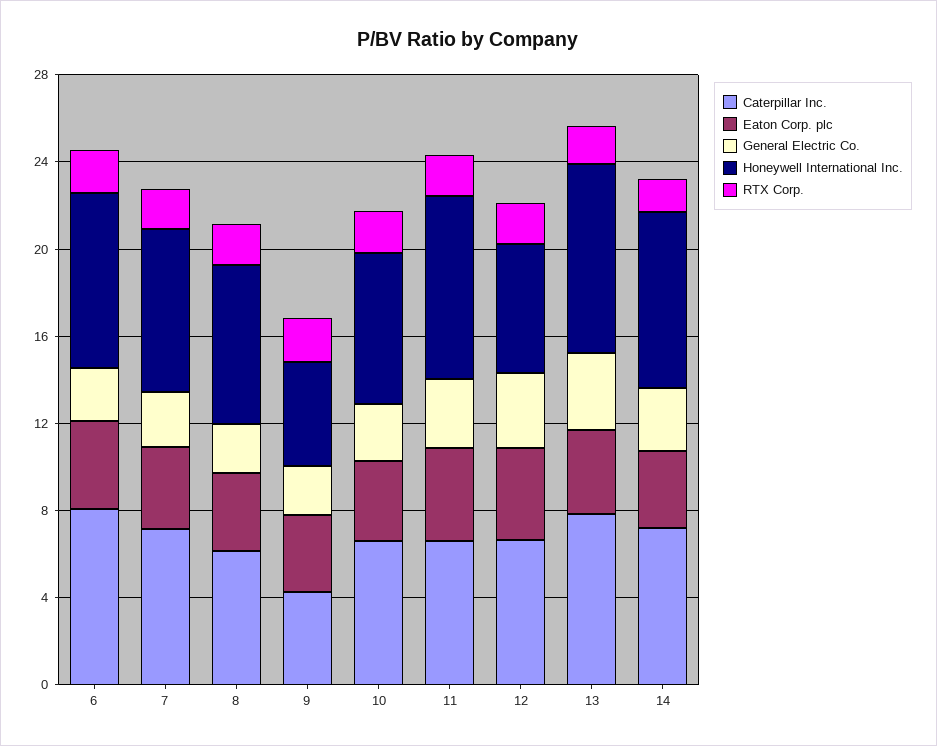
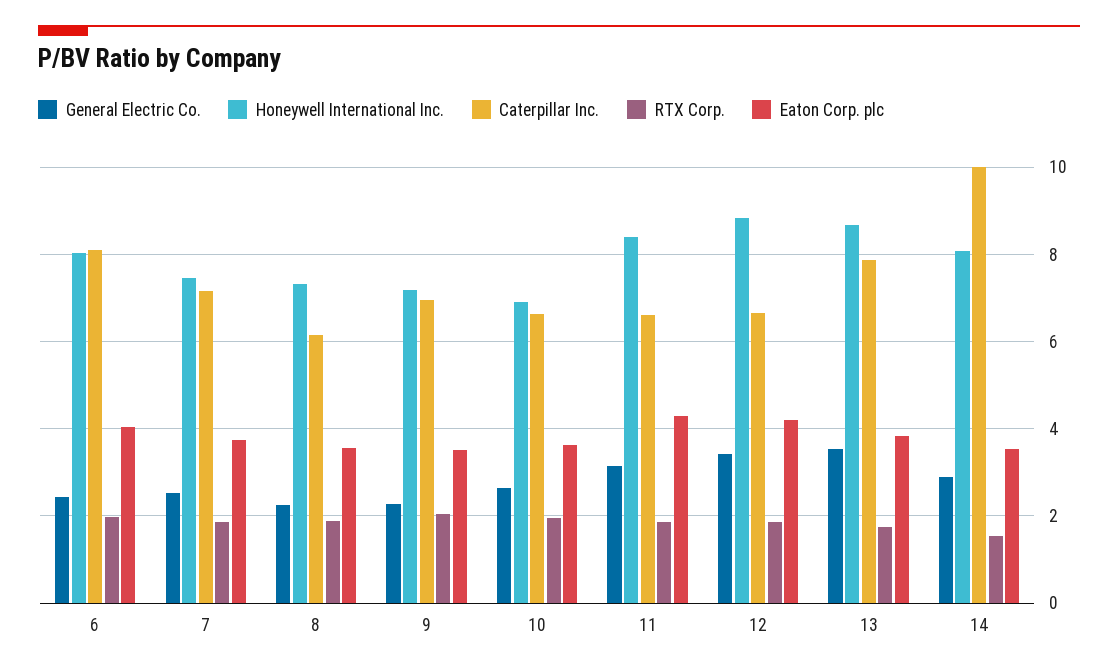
  {
    "Caterpillar Inc.": {
      "6": 8,
      "7": 7.2,
      "8": 6.2,
-     "9": 4,
+     "9": 7,
      "10": 6.6,
      "11": 6.6,
      "12": 6.6,
      "13": 7.8,
-     "14": 7
+     "14": 10
    },
    "Eaton Corp. plc": {
      "6": 4,
      "7": 3.8,
      "8": 3.6,
      "9": 3.6,
      "10": 3.6,
      "11": 4.2,
      "12": 4.2,
      "13": 3.8,
      "14": 3.6
    },
    "General Electric Co.": {
      "6": 2.4,
      "7": 2.6,
      "8": 2.2,
      "9": 2.2,
      "10": 2.6,
      "11": 3.2,
      "12": 3.4,
      "13": 3.6,
      "14": 2.8
    },
    "Honeywell International Inc.": {
      "6": 8,
      "7": 7.4,
      "8": 7.4,
-     "9": 5,
+     "9": 7.2,
      "10": 7,
      "11": 8.4,
-     "12": 6,
+     "12": 8.8,
      "13": 8.6,
      "14": 8
    },
    "RTX Corp.": {
      "6": 2,
      "7": 1.8,
      "8": 1.8,
      "9": 2,
      "10": 2,
      "11": 1.8,
      "12": 1.8,
      "13": 1.8,
      "14": 1.6
    }
  }

